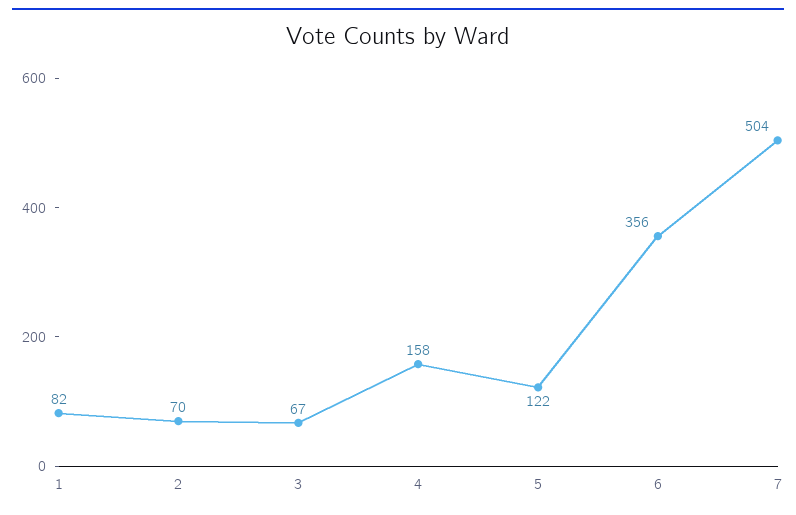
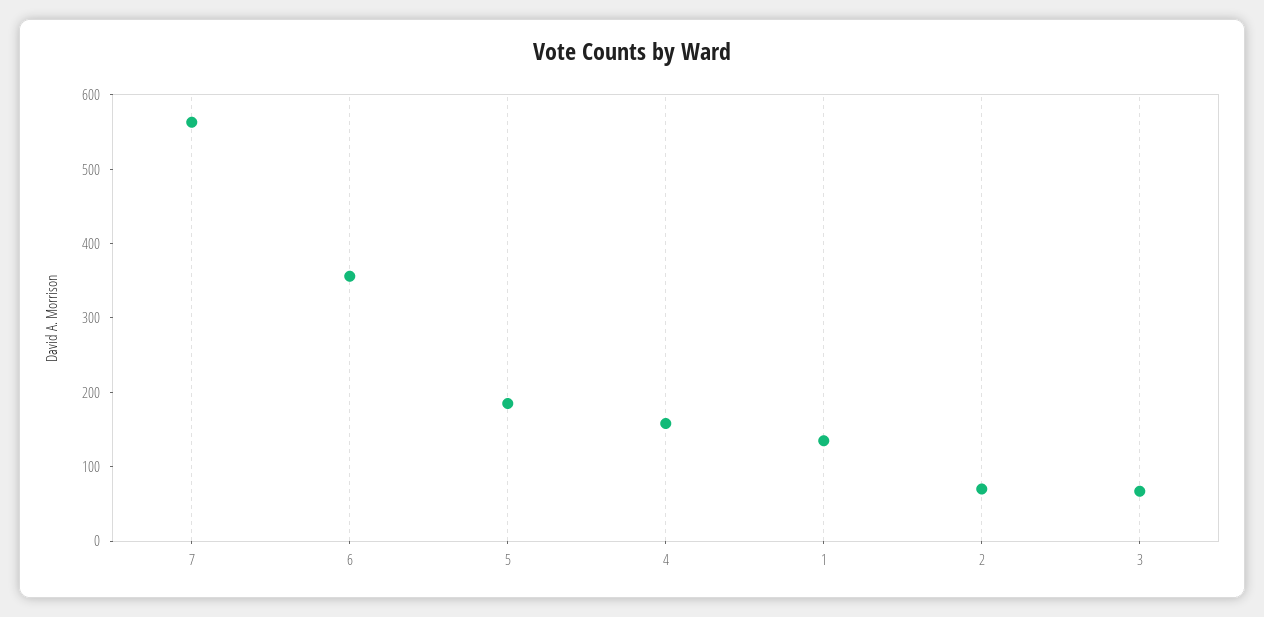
  {
-   "1": 82,
+   "1": 140,
    "2": 70,
    "3": 67,
    "4": 158,
-   "5": 122,
+   "5": 180,
    "6": 356,
-   "7": 504
+   "7": 560
  }

